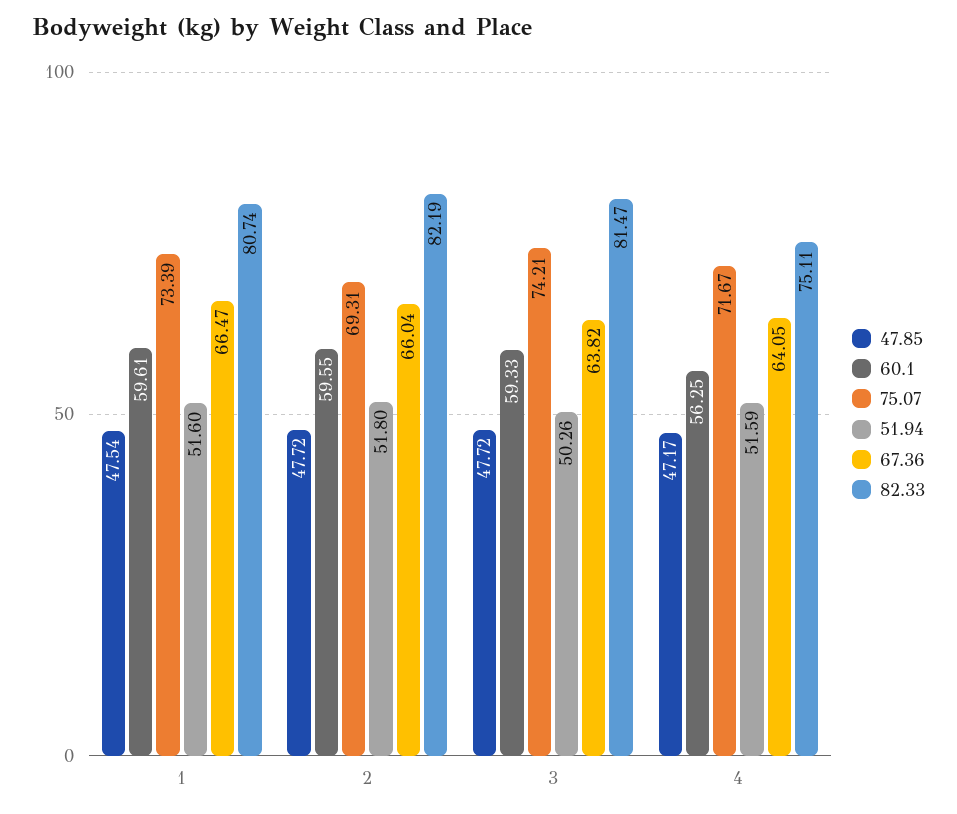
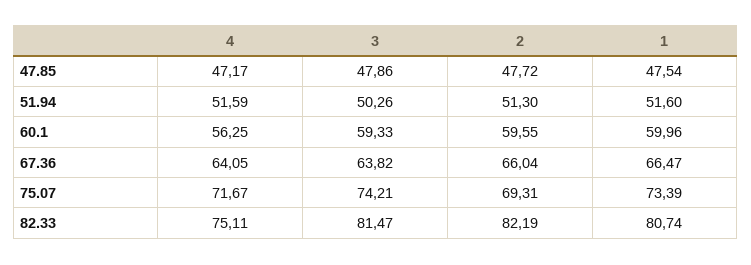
  {
    "47.85": {
      "1": 47.54,
      "2": 47.72,
-     "3": 47.72,
+     "3": 47.86,
      "4": 47.17
    },
    "60.1": {
-     "1": 59.61,
+     "1": 59.96,
      "2": 59.55,
      "3": 59.33,
      "4": 56.25
    },
    "75.07": {
      "1": 73.39,
      "2": 69.31,
      "3": 74.21,
      "4": 71.67
    },
    "51.94": {
      "1": 51.6,
-     "2": 51.8,
+     "2": 51.3,
      "3": 50.26,
      "4": 51.59
    },
    "67.36": {
      "1": 66.47,
      "2": 66.04,
      "3": 63.82,
      "4": 64.05
    },
    "82.33": {
      "1": 80.74,
      "2": 82.19,
      "3": 81.47,
      "4": 75.11
    }
  }

